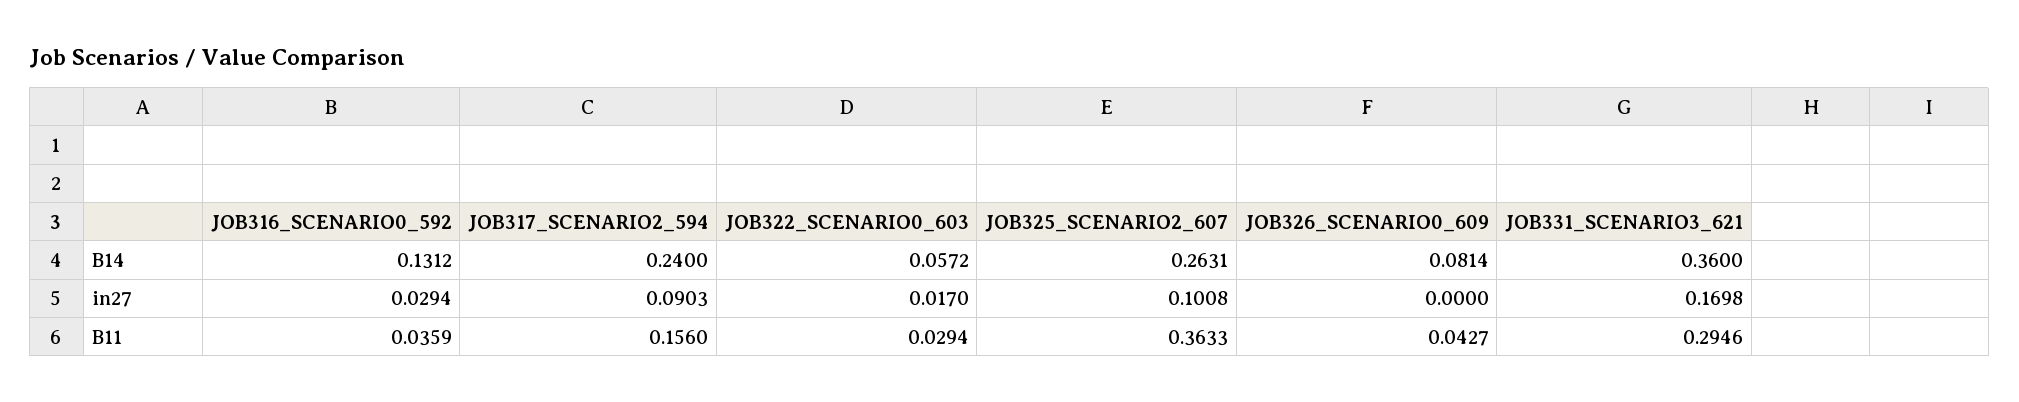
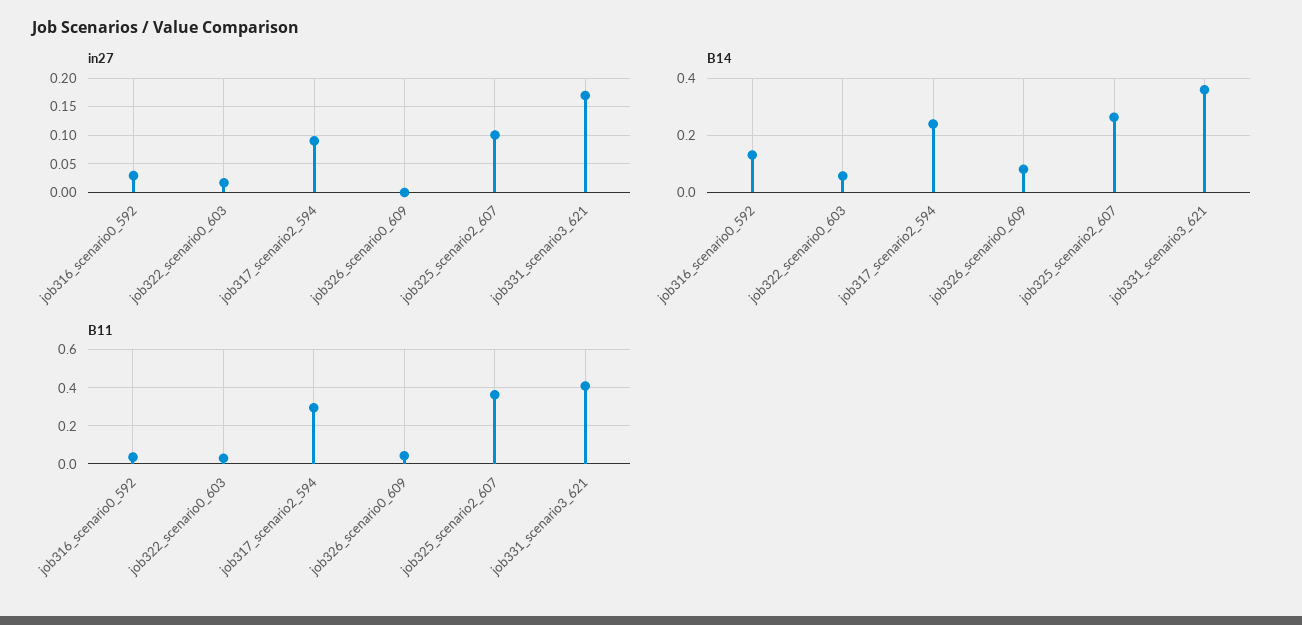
  {
    "B14": {
      "JOB316_SCENARIO0_592": 0.1312,
      "JOB317_SCENARIO2_594": 0.24,
      "JOB322_SCENARIO0_603": 0.0572,
      "JOB325_SCENARIO2_607": 0.2631,
      "JOB326_SCENARIO0_609": 0.0814,
      "JOB331_SCENARIO3_621": 0.36
    },
    "in27": {
      "JOB316_SCENARIO0_592": 0.0294,
      "JOB317_SCENARIO2_594": 0.0903,
      "JOB322_SCENARIO0_603": 0.017,
      "JOB325_SCENARIO2_607": 0.1008,
      "JOB326_SCENARIO0_609": 0,
      "JOB331_SCENARIO3_621": 0.1698
    },
    "B11": {
      "JOB316_SCENARIO0_592": 0.0359,
-     "JOB317_SCENARIO2_594": 0.156,
+     "JOB317_SCENARIO2_594": 0.3,
      "JOB322_SCENARIO0_603": 0.0294,
      "JOB325_SCENARIO2_607": 0.3633,
      "JOB326_SCENARIO0_609": 0.0427,
-     "JOB331_SCENARIO3_621": 0.2946
+     "JOB331_SCENARIO3_621": 0.4
    }
  }

